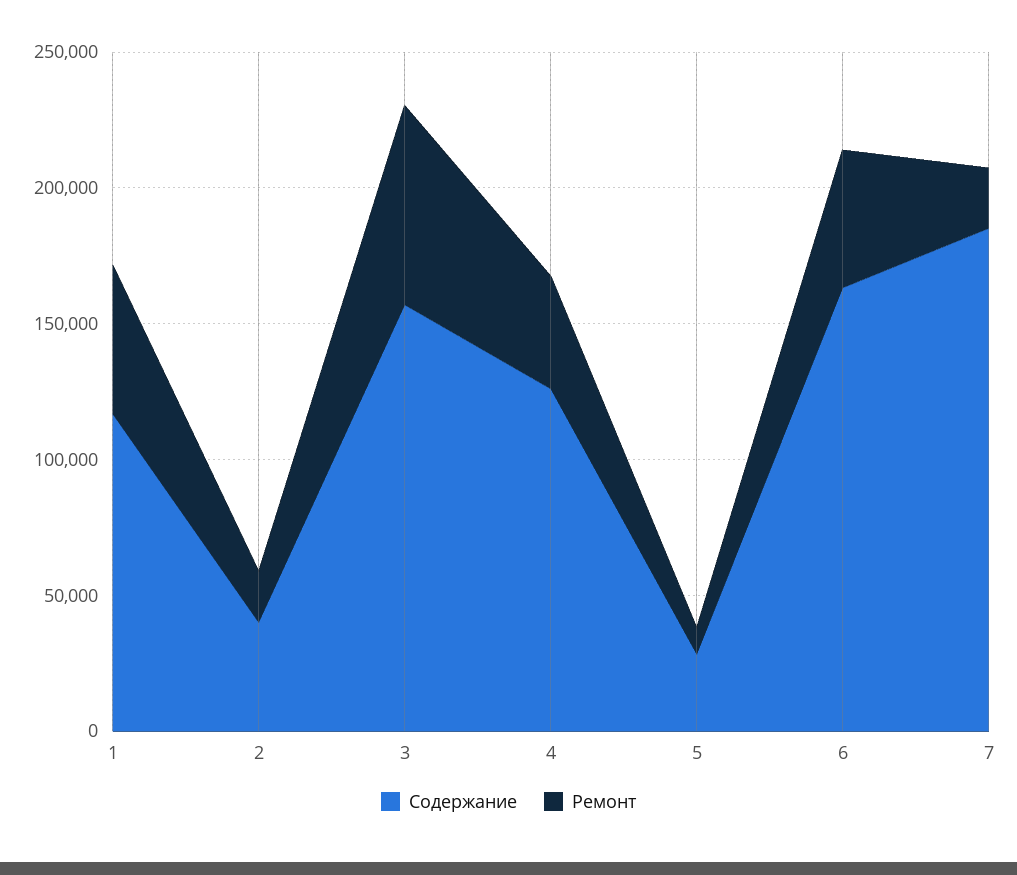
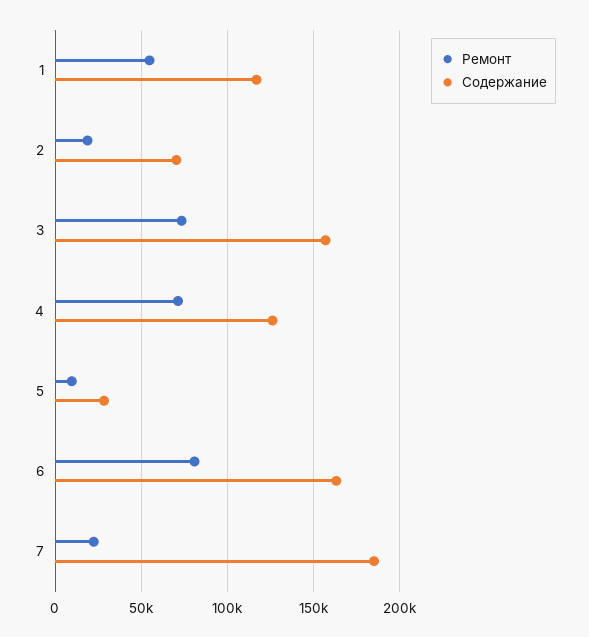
  {
    "Содержание": {
      "1": 115000,
-     "2": 40000,
+     "2": 70000,
      "3": 155000,
      "4": 125000,
      "5": 30000,
      "6": 165000,
      "7": 185000
    },
    "Ремонт": {
      "1": 55000,
      "2": 20000,
      "3": 75000,
-     "4": 40000,
+     "4": 70000,
      "5": 10000,
-     "6": 50000,
+     "6": 80000,
      "7": 20000
    }
  }

